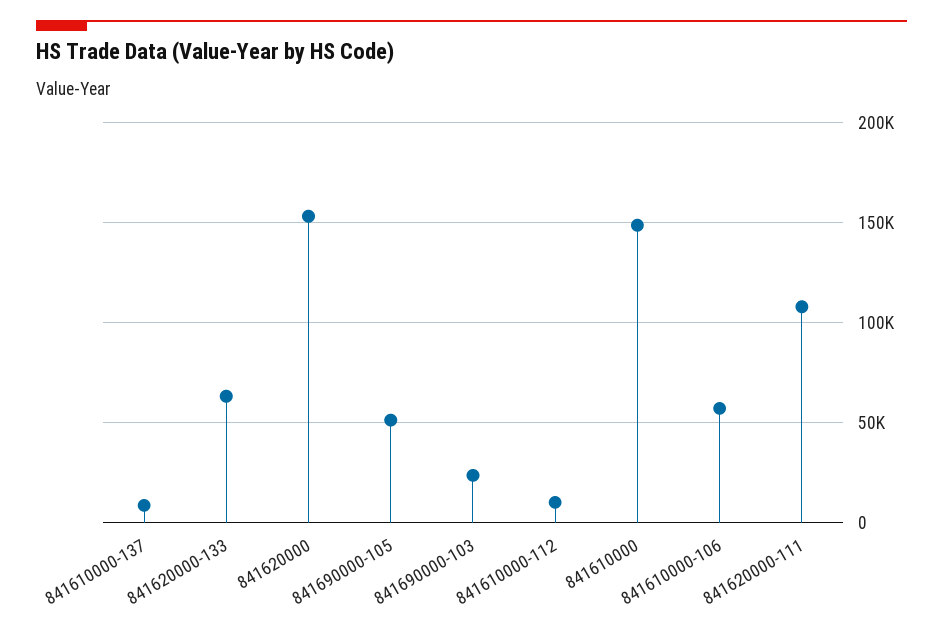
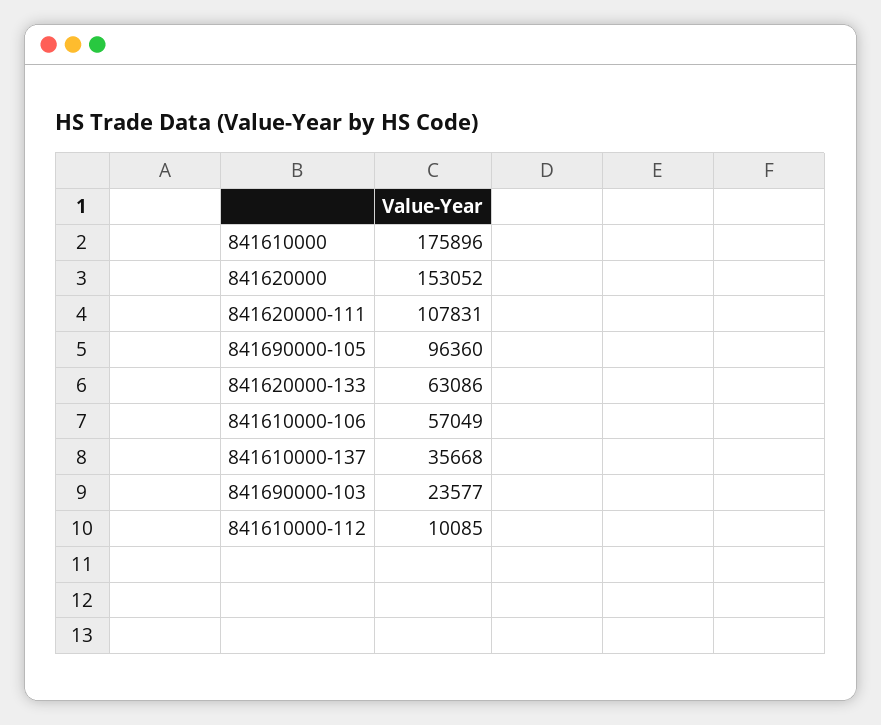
  {
-   "841610000-137": 10000,
+   "841610000-137": 35668,
    "841620000-133": 63086,
    "841620000": 153052,
-   "841690000-105": 50000,
+   "841690000-105": 96360,
    "841690000-103": 23577,
    "841610000-112": 10085,
-   "841610000": 150000,
+   "841610000": 175896,
    "841610000-106": 57049,
    "841620000-111": 107831
  }

